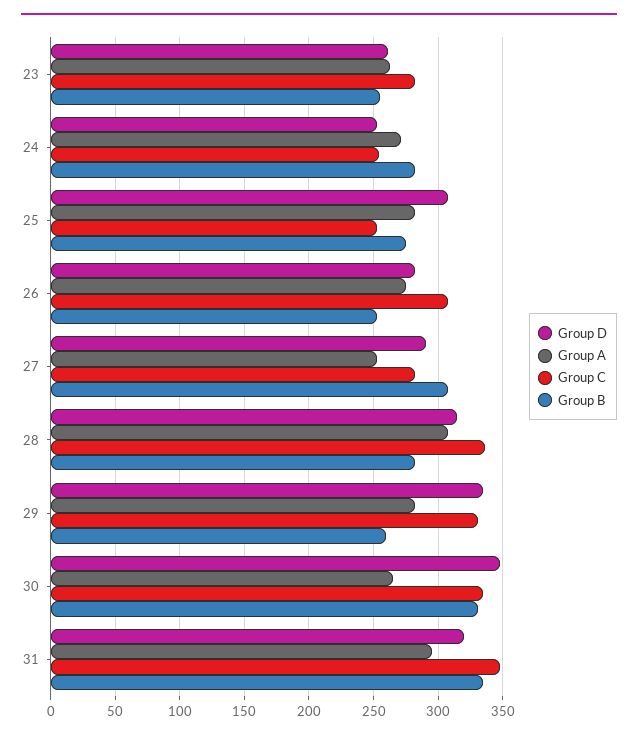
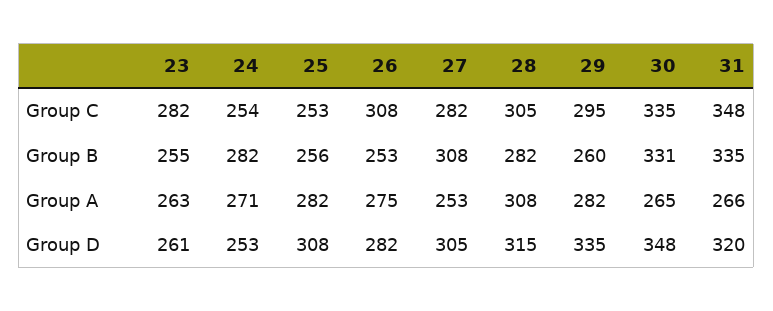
  {
    "Group D": {
      "23": 261,
      "24": 253,
      "25": 308,
      "26": 282,
-     "27": 290,
+     "27": 305,
      "28": 315,
      "29": 335,
      "30": 348,
      "31": 320
    },
    "Group A": {
      "23": 263,
      "24": 271,
      "25": 282,
      "26": 275,
      "27": 253,
      "28": 308,
      "29": 282,
      "30": 265,
-     "31": 295
+     "31": 266
    },
    "Group C": {
      "23": 282,
      "24": 254,
      "25": 253,
      "26": 308,
      "27": 282,
-     "28": 335,
+     "28": 305,
-     "29": 330,
+     "29": 295,
      "30": 335,
      "31": 348
    },
    "Group B": {
      "23": 255,
      "24": 282,
-     "25": 275,
+     "25": 256,
      "26": 253,
      "27": 308,
      "28": 282,
      "29": 260,
      "30": 331,
      "31": 335
    }
  }

